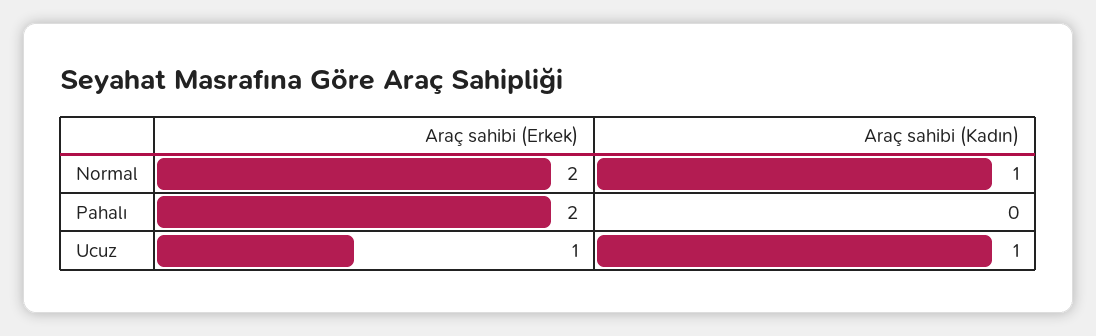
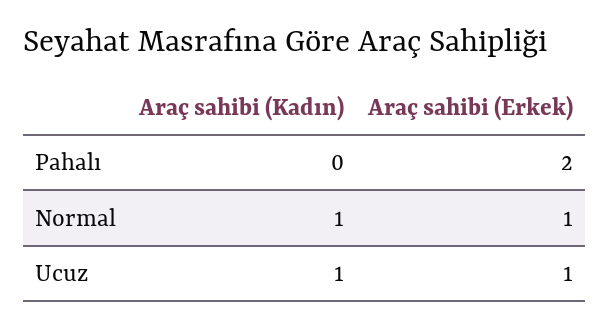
  {
    "Araç sahibi (Erkek)": {
-     "Normal": 2,
+     "Normal": 1,
      "Pahalı": 2,
      "Ucuz": 1
    },
    "Araç sahibi (Kadın)": {
      "Normal": 1,
      "Pahalı": 0,
      "Ucuz": 1
    }
  }

